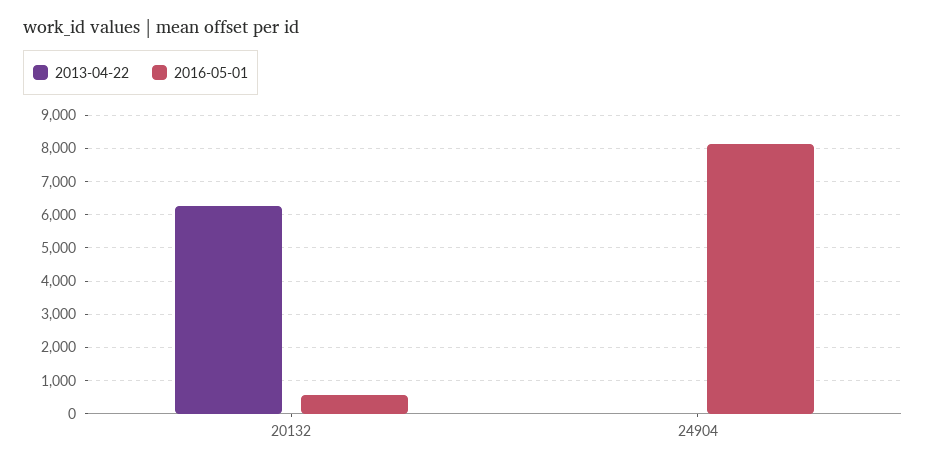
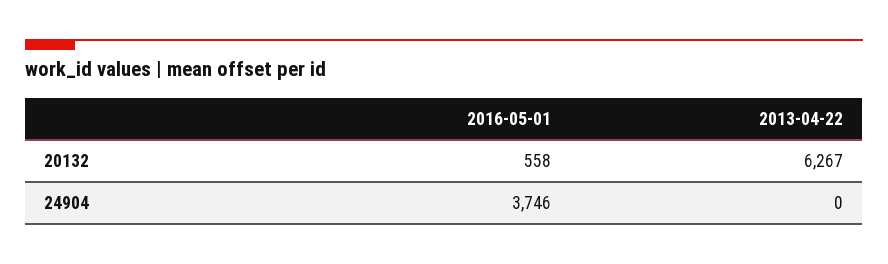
  {
    "2013-04-22": {
      "20132": 6267,
      "24904": 0
    },
    "2016-05-01": {
      "20132": 558,
-     "24904": 8200
+     "24904": 3746
    }
  }

